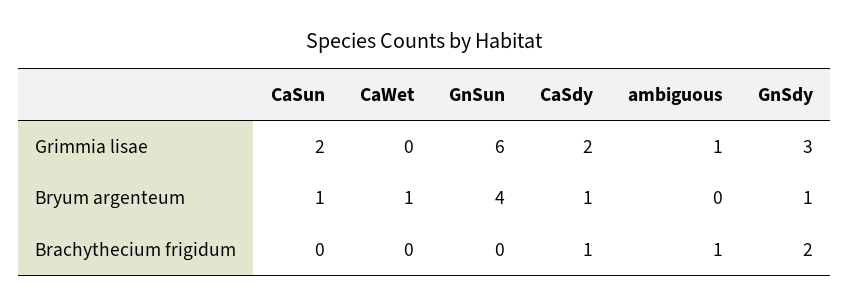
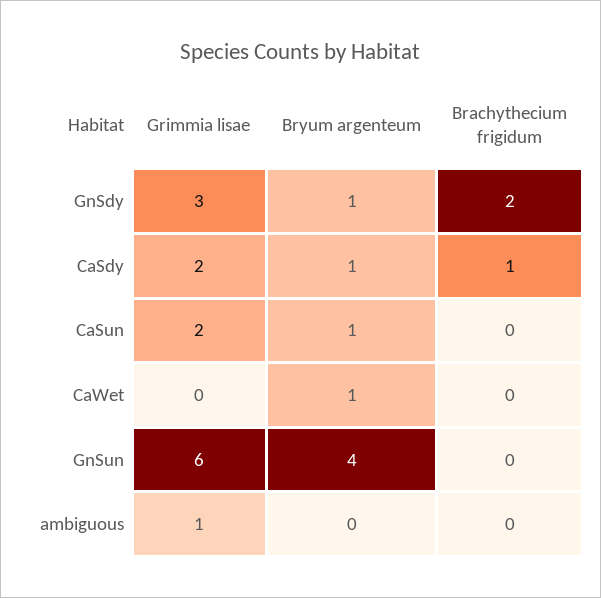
  {
    "CaSun": {
      "Grimmia lisae": 2,
      "Bryum argenteum": 1,
      "Brachythecium frigidum": 0
    },
    "CaWet": {
      "Grimmia lisae": 0,
      "Bryum argenteum": 1,
      "Brachythecium frigidum": 0
    },
    "GnSun": {
      "Grimmia lisae": 6,
      "Bryum argenteum": 4,
      "Brachythecium frigidum": 0
    },
    "CaSdy": {
      "Grimmia lisae": 2,
      "Bryum argenteum": 1,
      "Brachythecium frigidum": 1
    },
    "ambiguous": {
      "Grimmia lisae": 1,
      "Bryum argenteum": 0,
-     "Brachythecium frigidum": 1
+     "Brachythecium frigidum": 0
    },
    "GnSdy": {
      "Grimmia lisae": 3,
      "Bryum argenteum": 1,
      "Brachythecium frigidum": 2
    }
  }

